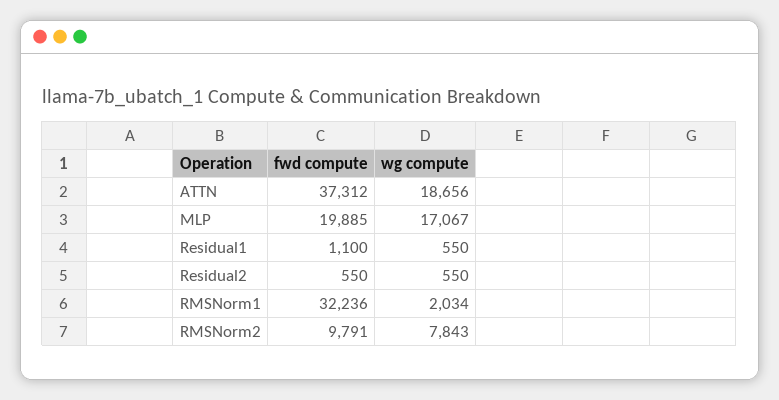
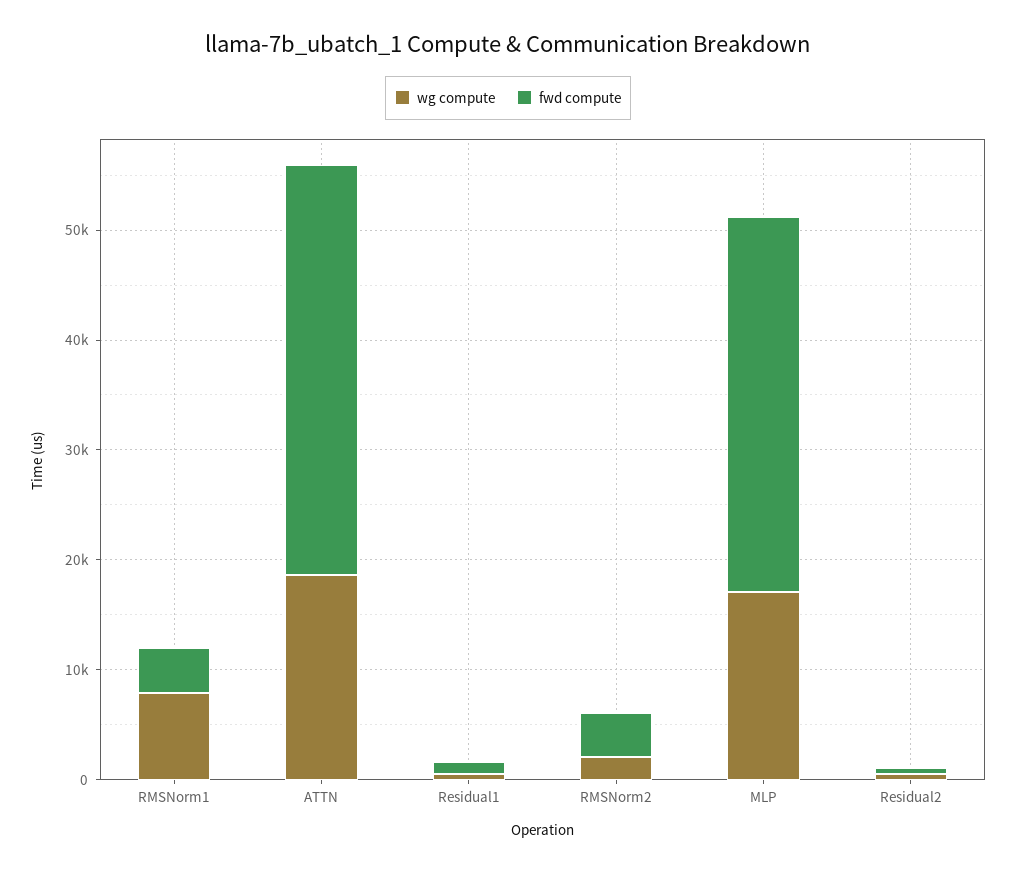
  {
    "fwd compute": {
      "ATTN": 37312,
-     "MLP": 19885,
+     "MLP": 34000,
      "Residual1": 1100,
      "Residual2": 550,
-     "RMSNorm1": 32236,
+     "RMSNorm1": 4000,
-     "RMSNorm2": 9791
+     "RMSNorm2": 4000
    },
    "wg compute": {
      "ATTN": 18656,
      "MLP": 17067,
      "Residual1": 550,
      "Residual2": 550,
-     "RMSNorm1": 2034,
+     "RMSNorm1": 8000,
-     "RMSNorm2": 7843
+     "RMSNorm2": 2000
    }
  }

